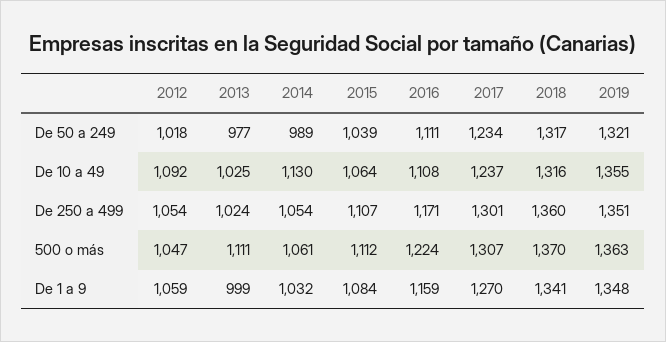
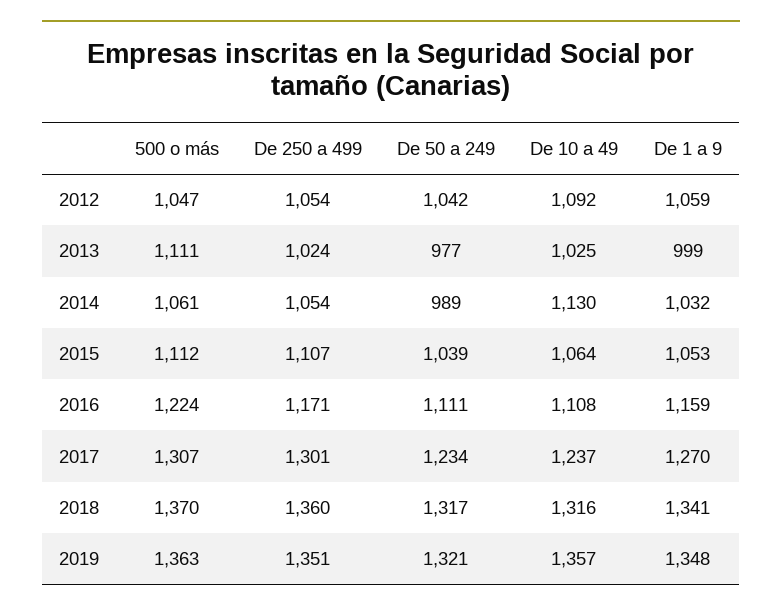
  {
    "2012": {
-     "De 50 a 249": 1018,
+     "De 50 a 249": 1042,
      "De 10 a 49": 1092,
      "De 250 a 499": 1054,
      "500 o más": 1047,
      "De 1 a 9": 1059
    },
    "2013": {
      "De 50 a 249": 977,
      "De 10 a 49": 1025,
      "De 250 a 499": 1024,
      "500 o más": 1111,
      "De 1 a 9": 999
    },
    "2014": {
      "De 50 a 249": 989,
      "De 10 a 49": 1130,
      "De 250 a 499": 1054,
      "500 o más": 1061,
      "De 1 a 9": 1032
    },
    "2015": {
      "De 50 a 249": 1039,
      "De 10 a 49": 1064,
      "De 250 a 499": 1107,
      "500 o más": 1112,
-     "De 1 a 9": 1084
+     "De 1 a 9": 1053
    },
    "2016": {
      "De 50 a 249": 1111,
      "De 10 a 49": 1108,
      "De 250 a 499": 1171,
      "500 o más": 1224,
      "De 1 a 9": 1159
    },
    "2017": {
      "De 50 a 249": 1234,
      "De 10 a 49": 1237,
      "De 250 a 499": 1301,
      "500 o más": 1307,
      "De 1 a 9": 1270
    },
    "2018": {
      "De 50 a 249": 1317,
      "De 10 a 49": 1316,
      "De 250 a 499": 1360,
      "500 o más": 1370,
      "De 1 a 9": 1341
    },
    "2019": {
      "De 50 a 249": 1321,
-     "De 10 a 49": 1355,
+     "De 10 a 49": 1357,
      "De 250 a 499": 1351,
      "500 o más": 1363,
      "De 1 a 9": 1348
    }
  }

